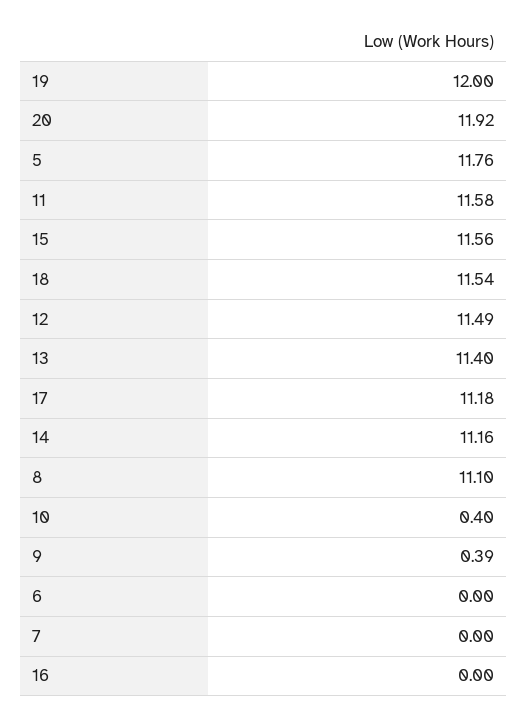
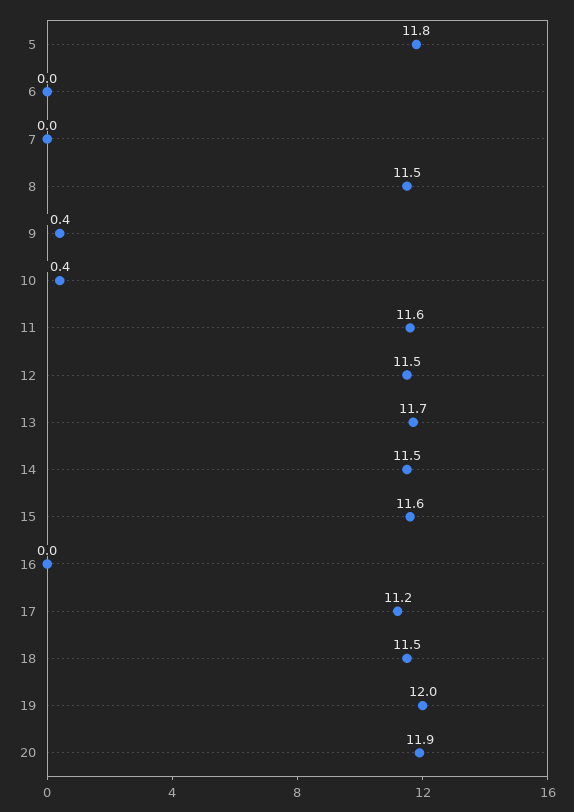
  {
    "19": 12,
    "20": 11.92,
    "5": 11.76,
    "11": 11.58,
    "15": 11.56,
    "18": 11.54,
    "12": 11.49,
-   "13": 11.4,
+   "13": 11.7,
    "17": 11.18,
-   "14": 11.16,
+   "14": 11.5,
-   "8": 11.1,
+   "8": 11.5,
    "10": 0.4,
    "9": 0.39,
    "6": 0,
    "7": 0,
    "16": 0
  }

